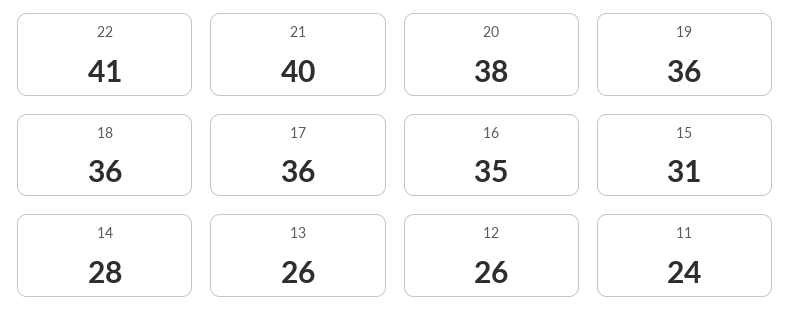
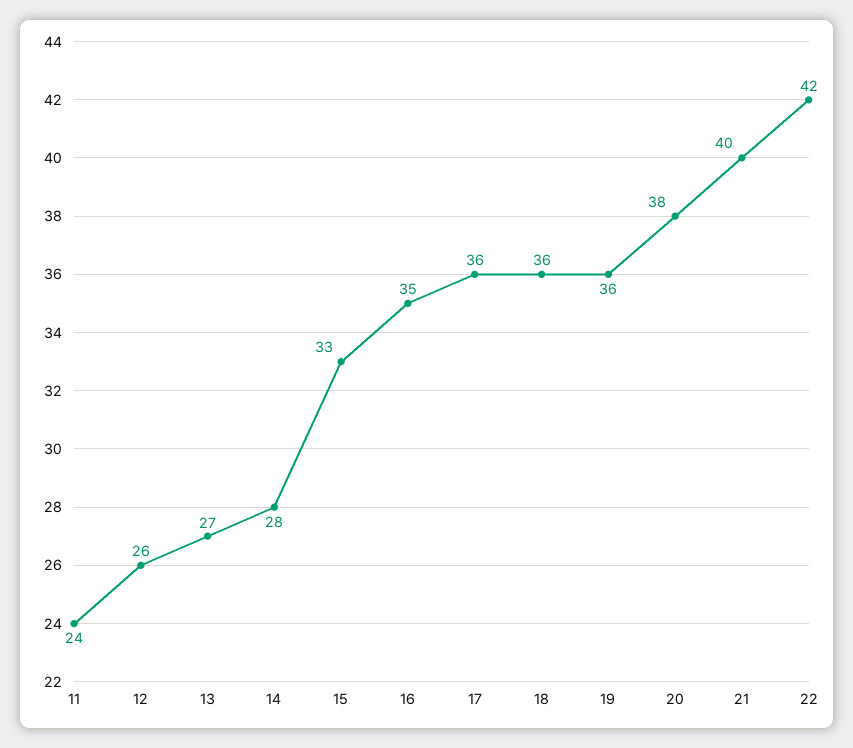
  {
-   "22": 41,
+   "22": 42,
    "21": 40,
    "20": 38,
    "19": 36,
    "18": 36,
    "17": 36,
    "16": 35,
-   "15": 31,
+   "15": 33,
    "14": 28,
-   "13": 26,
+   "13": 27,
    "12": 26,
    "11": 24
  }

